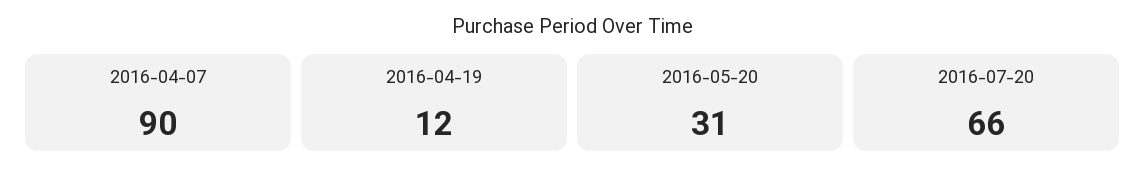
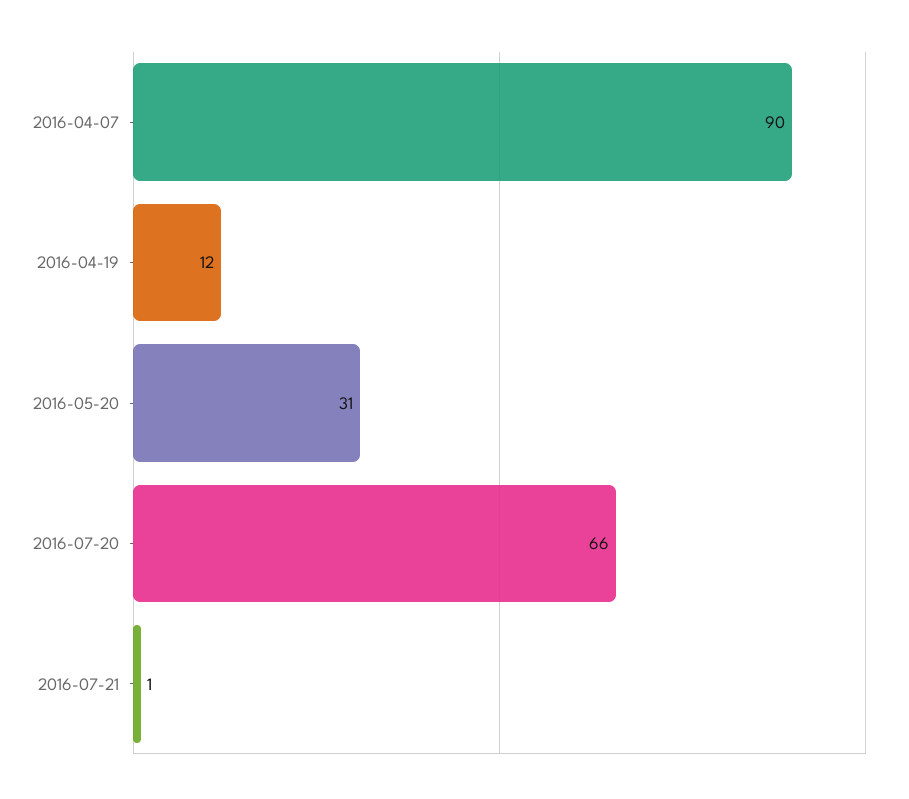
  {
    "2016-04-07": 90,
    "2016-04-19": 12,
    "2016-05-20": 31,
-   "2016-07-20": 66
+   "2016-07-20": 66,
+   "2016-07-21": 1
  }

